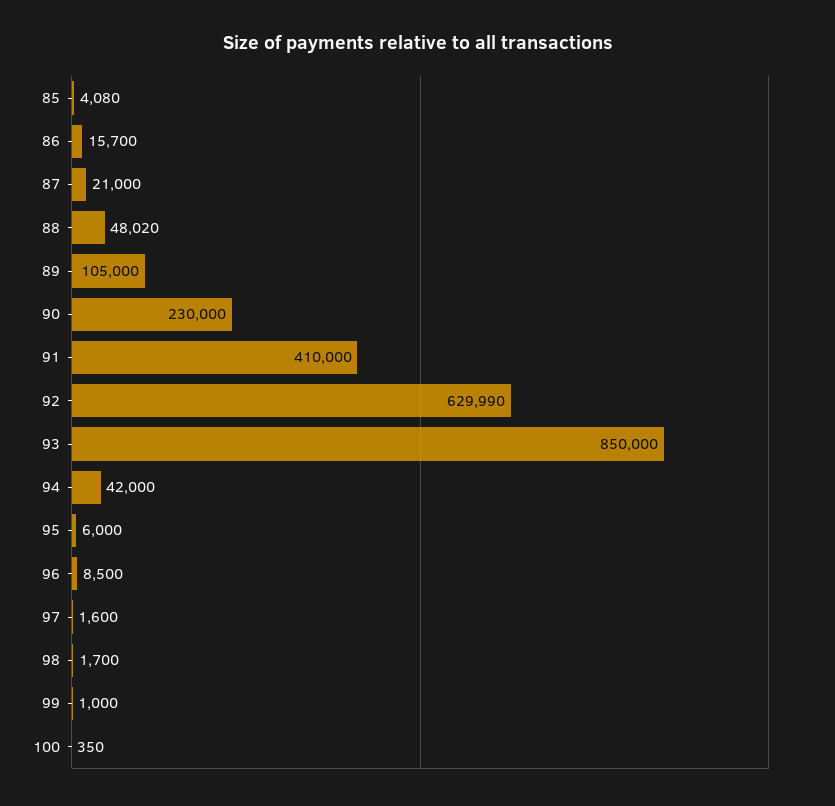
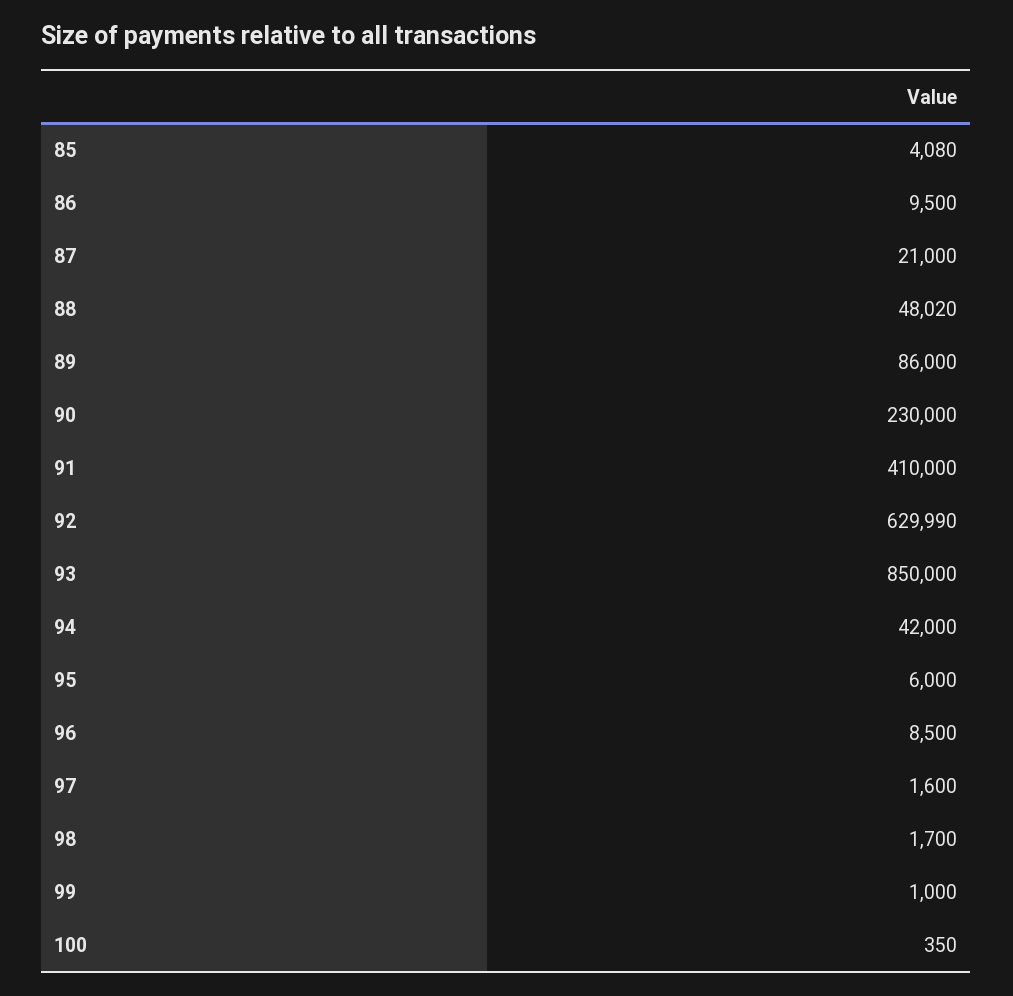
  {
    "85": 4080,
-   "86": 15700,
+   "86": 9500,
    "87": 21000,
    "88": 48020,
-   "89": 105000,
+   "89": 86000,
    "90": 230000,
    "91": 410000,
    "92": 629990,
    "93": 850000,
    "94": 42000,
    "95": 6000,
    "96": 8500,
    "97": 1600,
    "98": 1700,
    "99": 1000,
    "100": 350
  }

